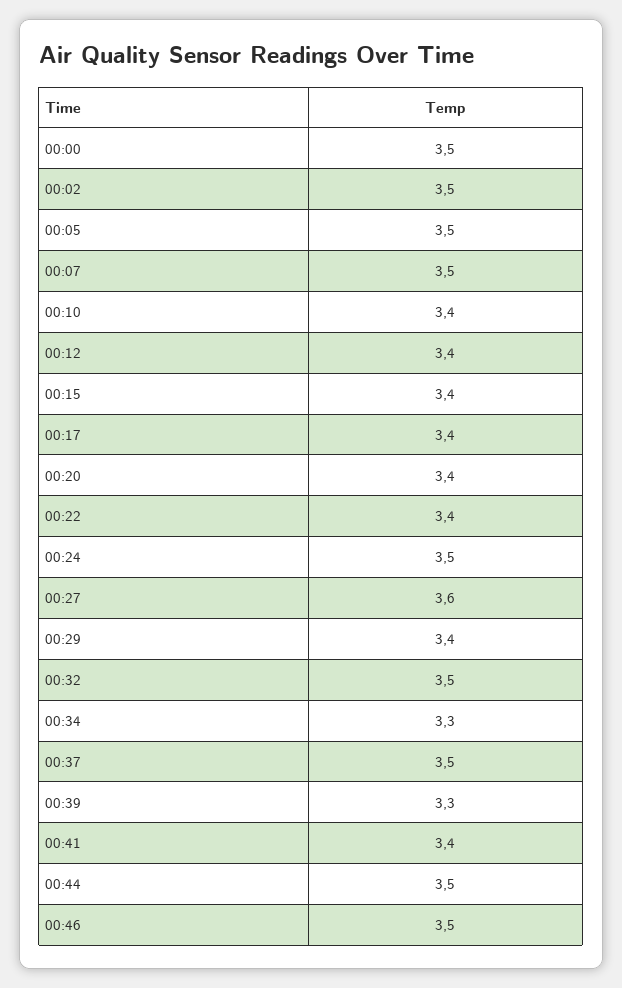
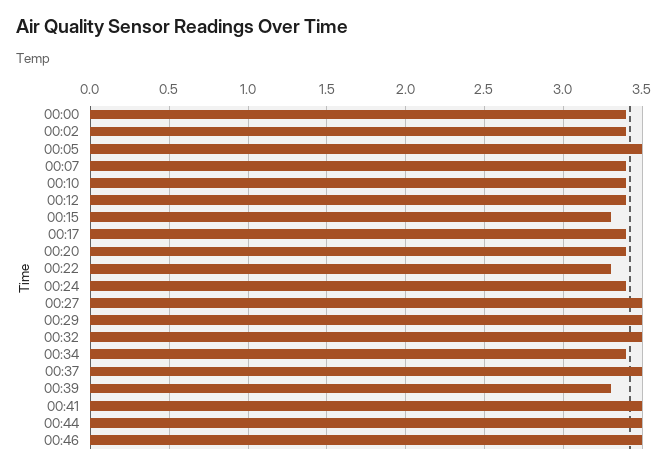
  {
-   "00:00": 3.5,
+   "00:00": 3.4,
-   "00:02": 3.5,
+   "00:02": 3.4,
    "00:05": 3.5,
-   "00:07": 3.5,
+   "00:07": 3.4,
    "00:10": 3.4,
    "00:12": 3.4,
-   "00:15": 3.4,
+   "00:15": 3.3,
    "00:17": 3.4,
    "00:20": 3.4,
-   "00:22": 3.4,
+   "00:22": 3.3,
-   "00:24": 3.5,
+   "00:24": 3.4,
-   "00:27": 3.6,
+   "00:27": 3.5,
-   "00:29": 3.4,
+   "00:29": 3.5,
    "00:32": 3.5,
-   "00:34": 3.3,
+   "00:34": 3.4,
    "00:37": 3.5,
    "00:39": 3.3,
-   "00:41": 3.4,
+   "00:41": 3.5,
    "00:44": 3.5,
    "00:46": 3.5
  }

